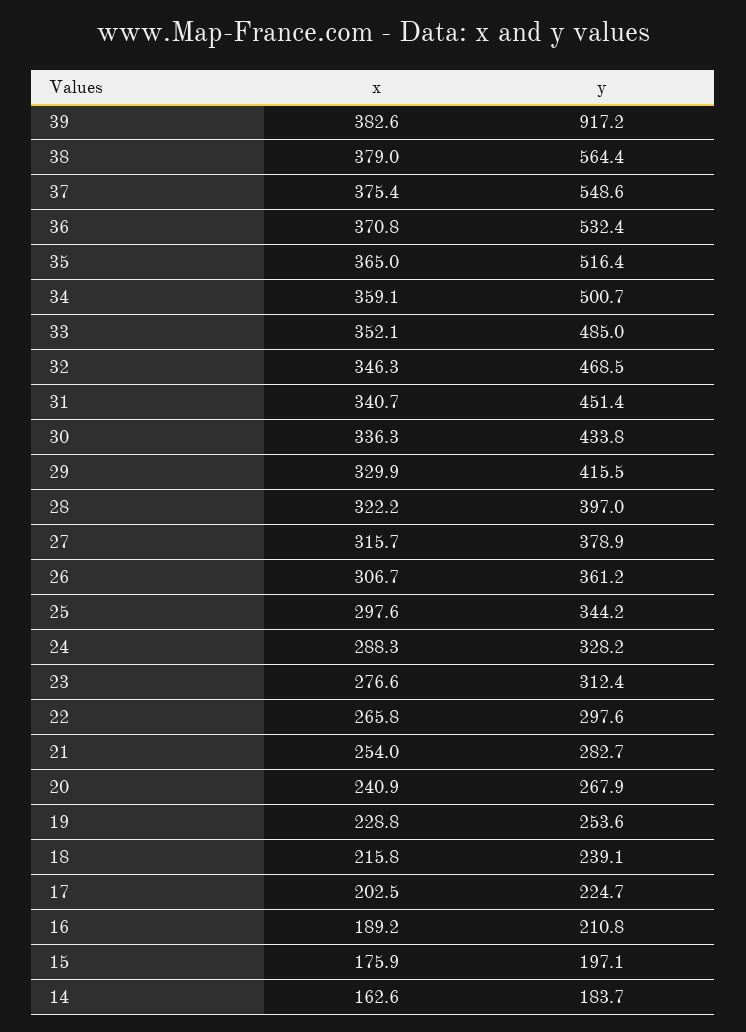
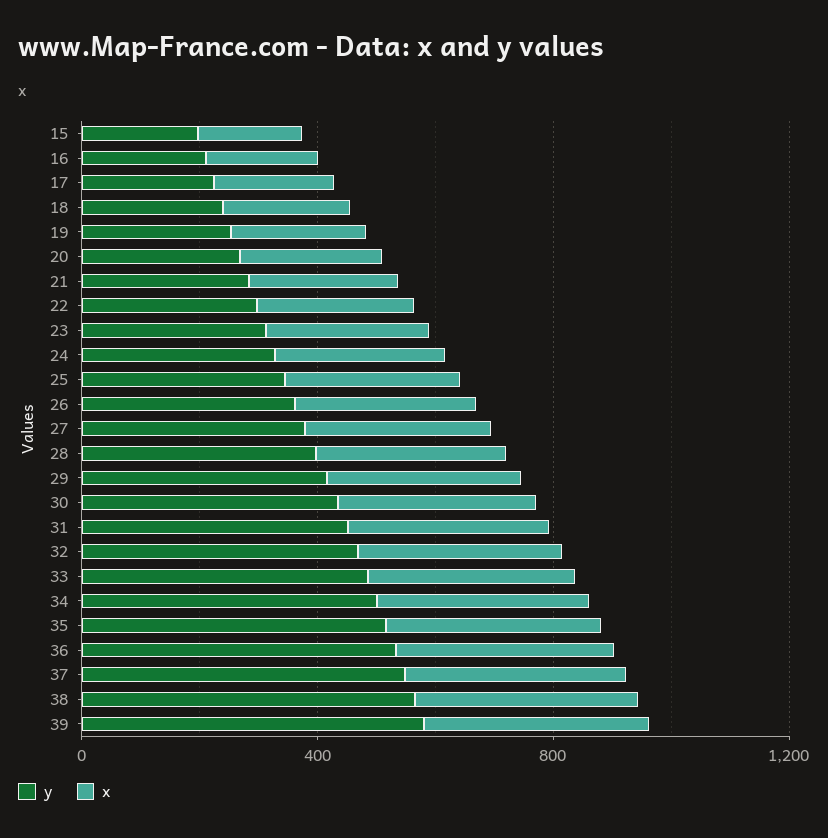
  {
    "x": {
      "39": 382.6,
      "38": 379,
      "37": 375.4,
      "36": 370.8,
      "35": 365,
      "34": 359.1,
      "33": 352.1,
      "32": 346.3,
      "31": 340.7,
      "30": 336.3,
      "29": 329.9,
      "28": 322.2,
      "27": 315.7,
      "26": 306.7,
      "25": 297.6,
      "24": 288.3,
      "23": 276.6,
      "22": 265.8,
      "21": 254,
      "20": 240.9,
      "19": 228.8,
      "18": 215.8,
      "17": 202.5,
      "16": 189.2,
-     "15": 175.9,
+     "15": 175.9
-     "14": 162.6
    },
    "y": {
-     "39": 917.2,
+     "39": 600,
      "38": 564.4,
      "37": 548.6,
      "36": 532.4,
      "35": 516.4,
      "34": 500.7,
      "33": 485,
      "32": 468.5,
      "31": 451.4,
      "30": 433.8,
      "29": 415.5,
      "28": 397,
      "27": 378.9,
      "26": 361.2,
      "25": 344.2,
      "24": 328.2,
      "23": 312.4,
      "22": 297.6,
      "21": 282.7,
      "20": 267.9,
      "19": 253.6,
      "18": 239.1,
      "17": 224.7,
      "16": 210.8,
-     "15": 197.1,
+     "15": 197.1
-     "14": 183.7
    }
  }

